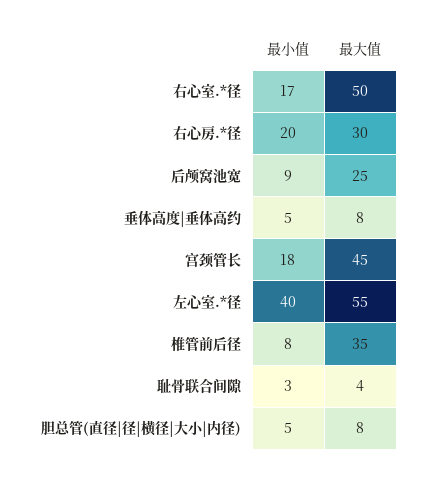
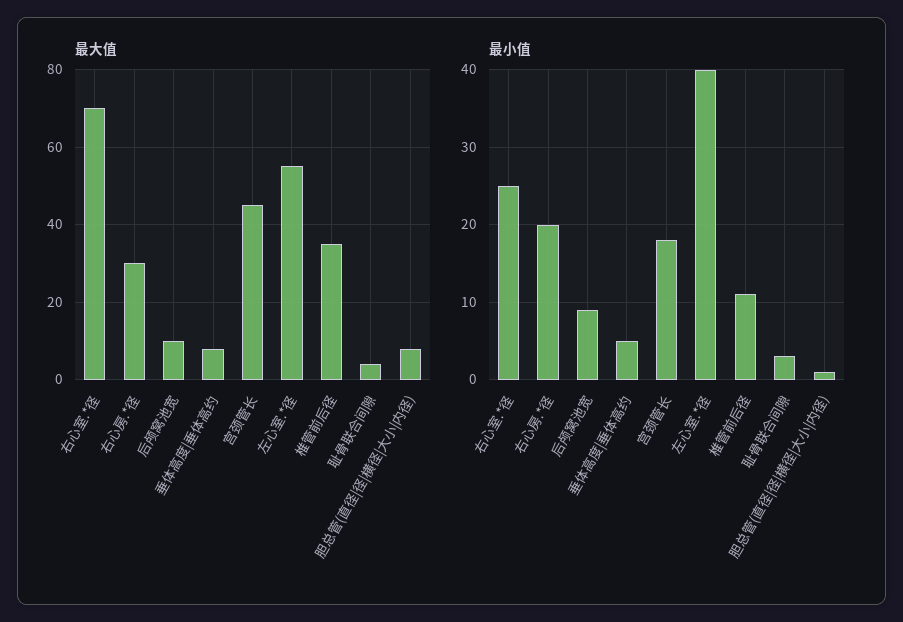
  {
    "最小值": {
-     "右心室.*径": 17,
+     "右心室.*径": 25,
      "右心房.*径": 20,
      "后颅窝池宽": 9,
      "垂体高度|垂体高约": 5,
      "宫颈管长": 18,
      "左心室.*径": 40,
-     "椎管前后径": 8,
+     "椎管前后径": 11,
      "耻骨联合间隙": 3,
-     "胆总管(直径|径|横径|大小|内径)": 5
+     "胆总管(直径|径|横径|大小|内径)": 1
    },
    "最大值": {
-     "右心室.*径": 50,
+     "右心室.*径": 70,
      "右心房.*径": 30,
-     "后颅窝池宽": 25,
+     "后颅窝池宽": 10,
      "垂体高度|垂体高约": 8,
      "宫颈管长": 45,
      "左心室.*径": 55,
      "椎管前后径": 35,
      "耻骨联合间隙": 4,
      "胆总管(直径|径|横径|大小|内径)": 8
    }
  }

